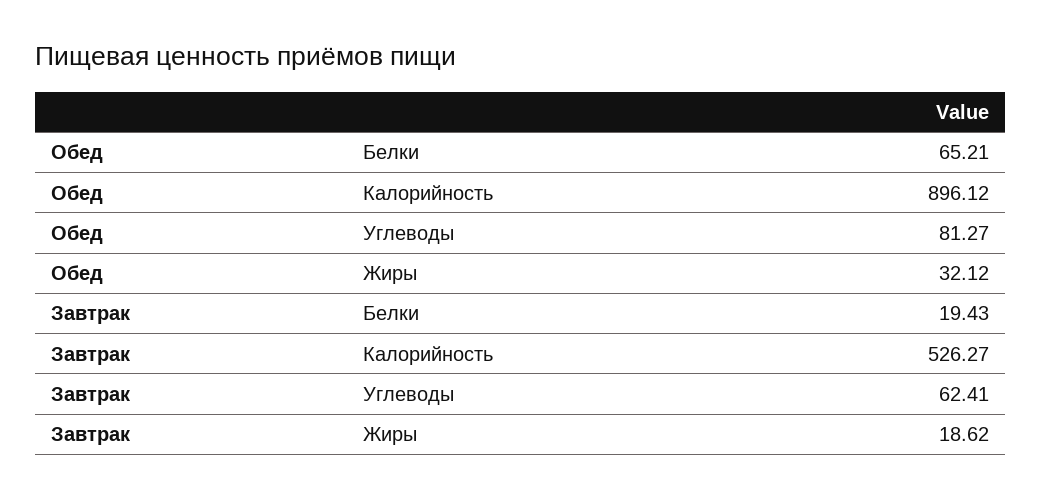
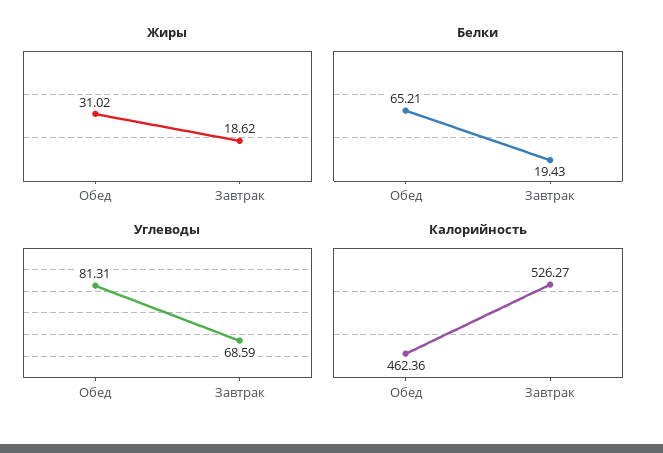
  {
    "Белки": {
      "Обед": 65.21,
      "Завтрак": 19.43
    },
    "Калорийность": {
-     "Обед": 896.12,
+     "Обед": 462.36,
      "Завтрак": 526.27
    },
    "Углеводы": {
-     "Обед": 81.27,
+     "Обед": 81.31,
-     "Завтрак": 62.41
+     "Завтрак": 68.59
    },
    "Жиры": {
-     "Обед": 32.12,
+     "Обед": 31.02,
      "Завтрак": 18.62
    }
  }

